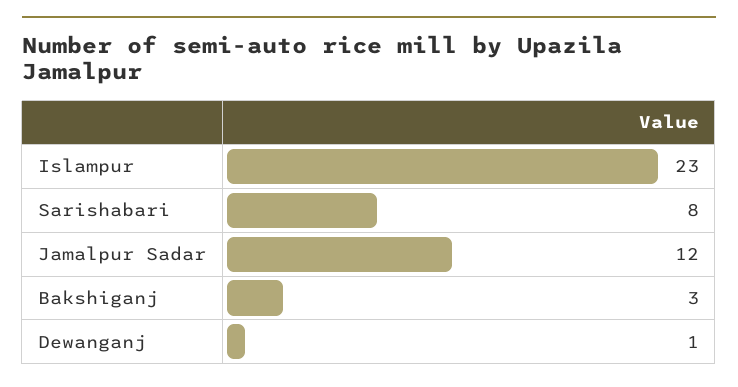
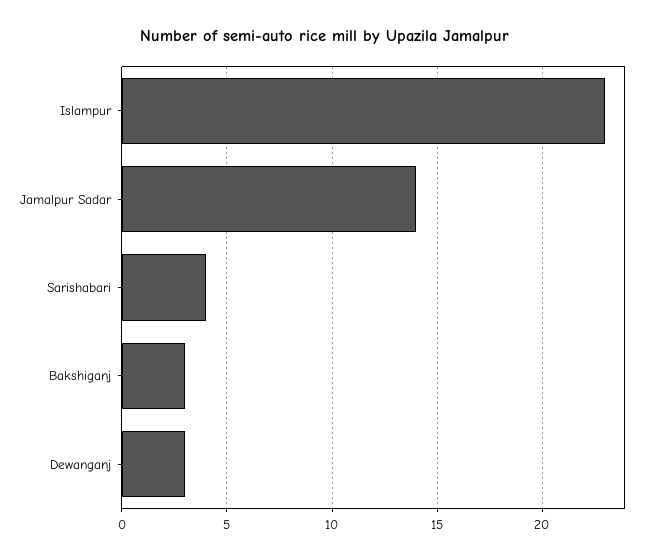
  {
    "Islampur": 23,
-   "Sarishabari": 8,
+   "Sarishabari": 4,
-   "Jamalpur Sadar": 12,
+   "Jamalpur Sadar": 14,
    "Bakshiganj": 3,
-   "Dewanganj": 1
+   "Dewanganj": 3
  }

